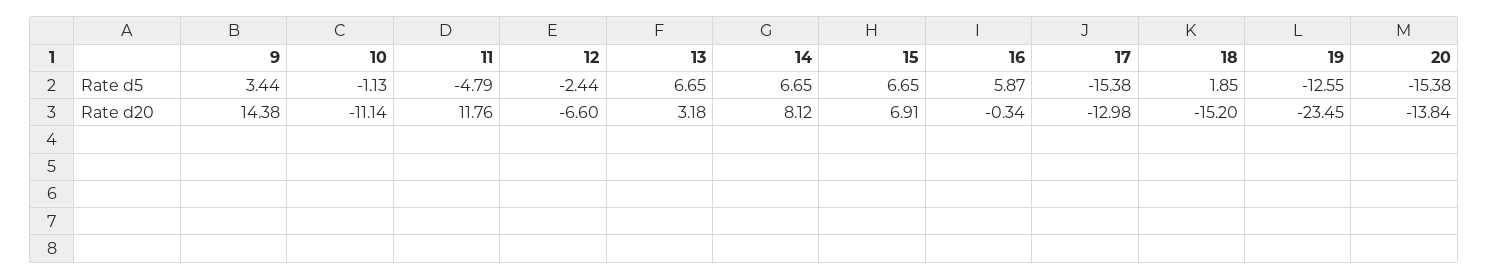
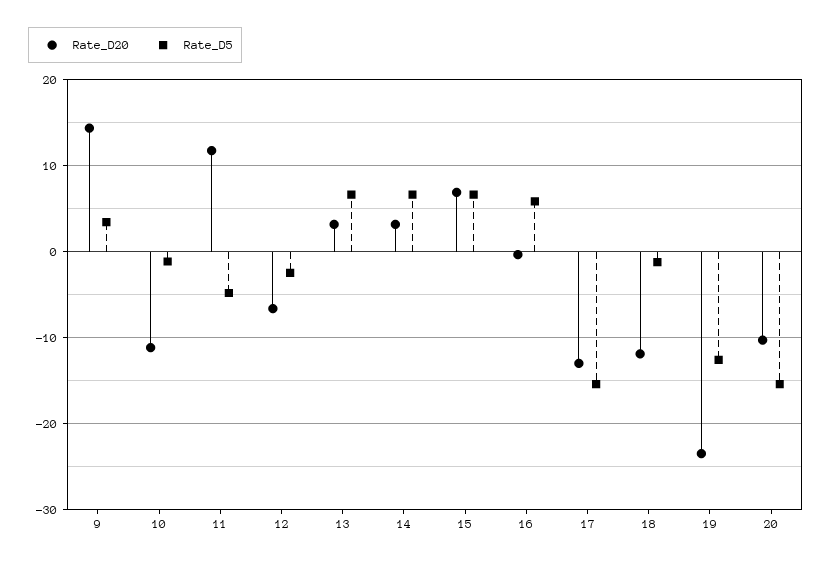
  {
    "Rate d5": {
      "9": 3.44,
      "10": -1.13,
      "11": -4.79,
      "12": -2.44,
      "13": 6.65,
      "14": 6.65,
      "15": 6.65,
      "16": 5.87,
      "17": -15.38,
-     "18": 1.85,
+     "18": -1,
      "19": -12.55,
      "20": -15.38
    },
    "Rate d20": {
      "9": 14.38,
      "10": -11.14,
      "11": 11.76,
      "12": -6.6,
      "13": 3.18,
-     "14": 8.12,
+     "14": 3,
      "15": 6.91,
      "16": -0.34,
      "17": -12.98,
-     "18": -15.2,
+     "18": -12,
      "19": -23.45,
-     "20": -13.84
+     "20": -10
    }
  }

